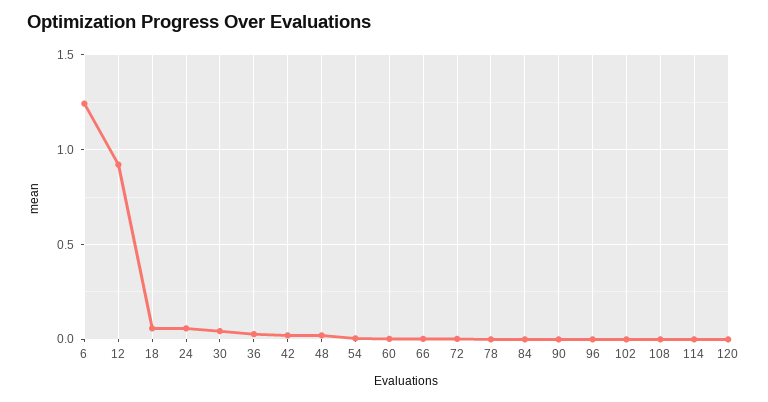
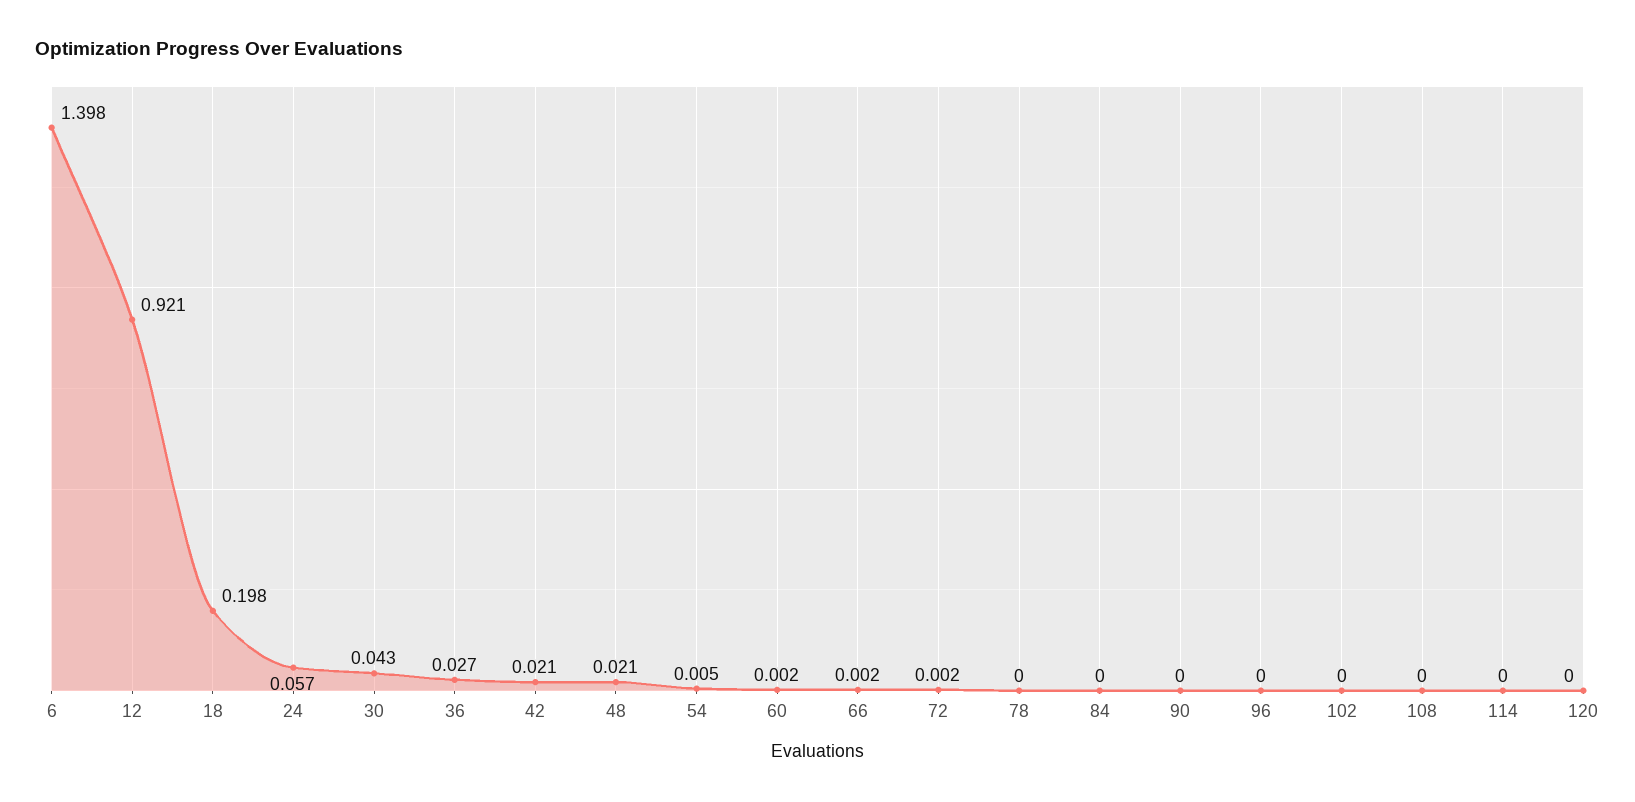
  {
-   "6": 1.25,
+   "6": 1.398,
    "12": 0.921,
-   "18": 0.05,
+   "18": 0.198,
    "24": 0.057,
    "30": 0.043,
    "36": 0.027,
    "42": 0.021,
    "48": 0.021,
    "54": 0.005,
    "60": 0.002,
    "66": 0.002,
    "72": 0.002,
    "78": 0,
    "84": 0,
    "90": 0,
    "96": 0,
    "102": 0,
    "108": 0,
    "114": 0,
    "120": 0
  }

